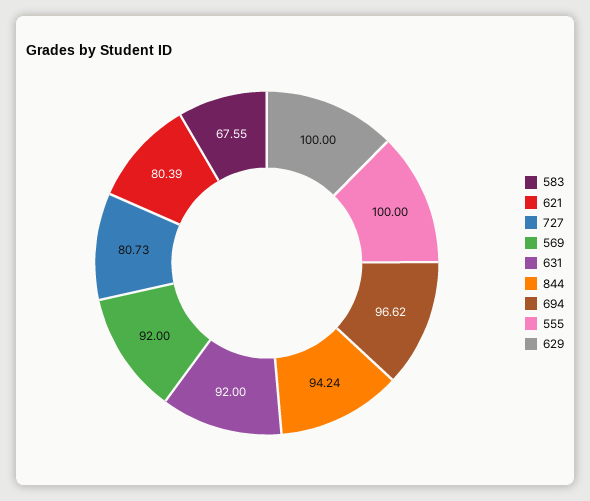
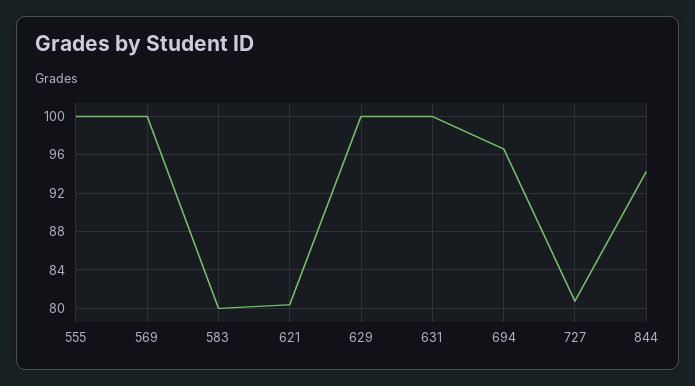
  {
-   "583": 67.55,
+   "583": 80,
    "621": 80.39,
    "727": 80.73,
-   "569": 92,
+   "569": 100,
-   "631": 92,
+   "631": 100,
    "844": 94.24,
    "694": 96.62,
    "555": 100,
    "629": 100
  }

